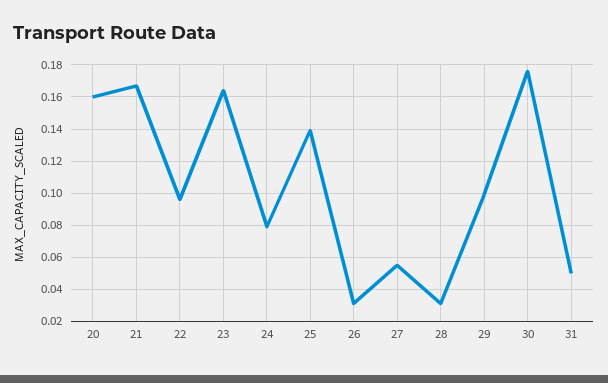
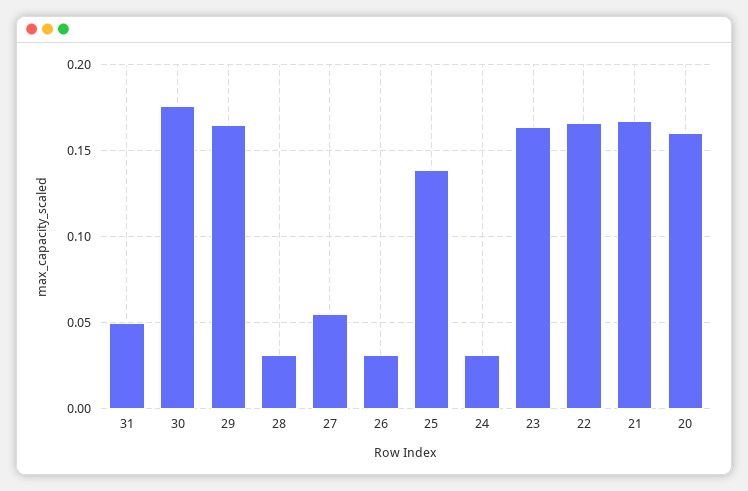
  {
    "20": 0.16,
    "21": 0.165,
-   "22": 0.095,
+   "22": 0.165,
    "23": 0.165,
-   "24": 0.08,
+   "24": 0.03,
    "25": 0.14,
    "26": 0.03,
    "27": 0.055,
    "28": 0.03,
-   "29": 0.1,
+   "29": 0.165,
    "30": 0.175,
    "31": 0.05
  }

